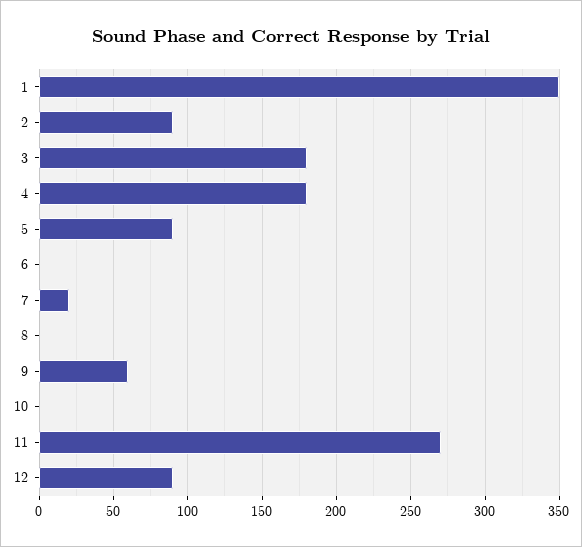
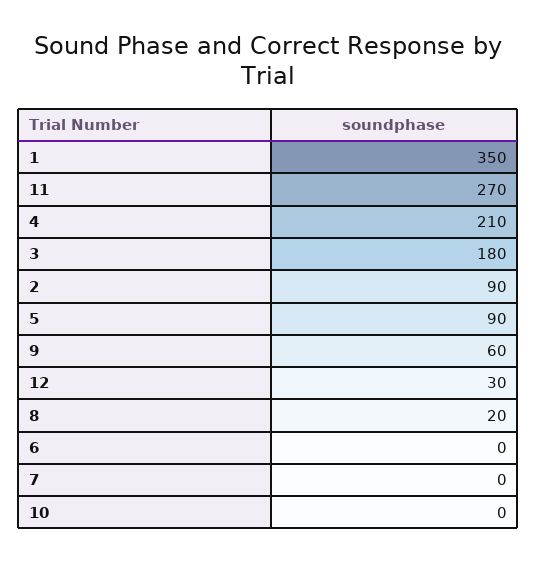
  {
    "1": 350,
    "2": 90,
    "3": 180,
-   "4": 180,
+   "4": 210,
    "5": 90,
    "6": 0,
-   "7": 20,
+   "7": 0,
-   "8": 0,
+   "8": 20,
    "9": 60,
    "10": 0,
    "11": 270,
-   "12": 90
+   "12": 30
  }

